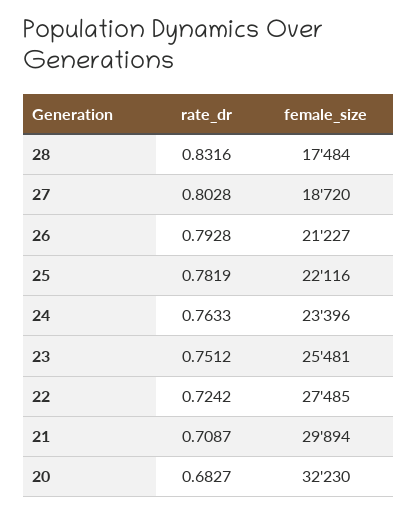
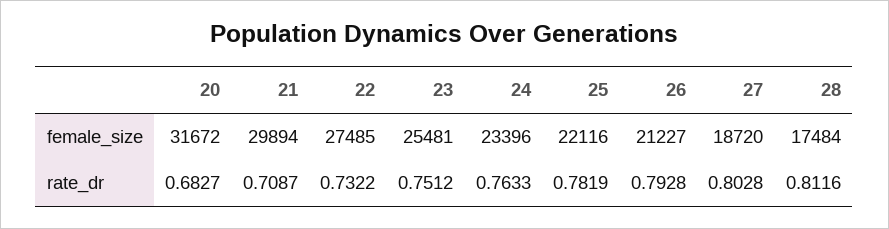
  {
    "rate_dr": {
-     "28": 0.8316,
+     "28": 0.8116,
      "27": 0.8028,
      "26": 0.7928,
      "25": 0.7819,
      "24": 0.7633,
      "23": 0.7512,
-     "22": 0.7242,
+     "22": 0.7322,
      "21": 0.7087,
      "20": 0.6827
    },
    "female_size": {
      "28": 17484,
      "27": 18720,
      "26": 21227,
      "25": 22116,
      "24": 23396,
      "23": 25481,
      "22": 27485,
      "21": 29894,
-     "20": 32230
+     "20": 31672
    }
  }

